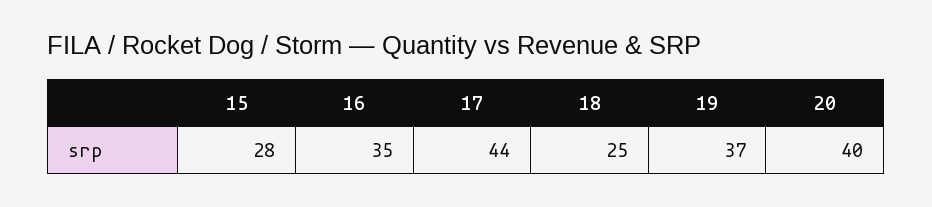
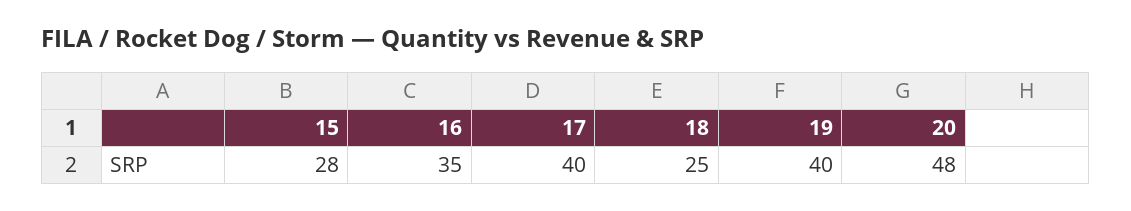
  {
    "15": 28,
    "16": 35,
-   "17": 44,
+   "17": 40,
    "18": 25,
-   "19": 37,
+   "19": 40,
-   "20": 40
+   "20": 48
  }

